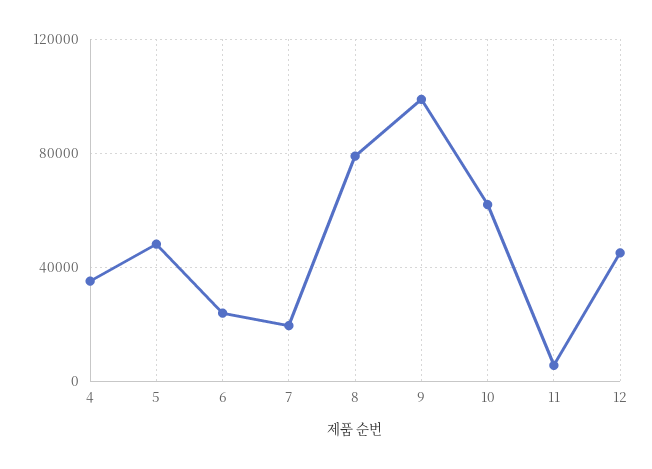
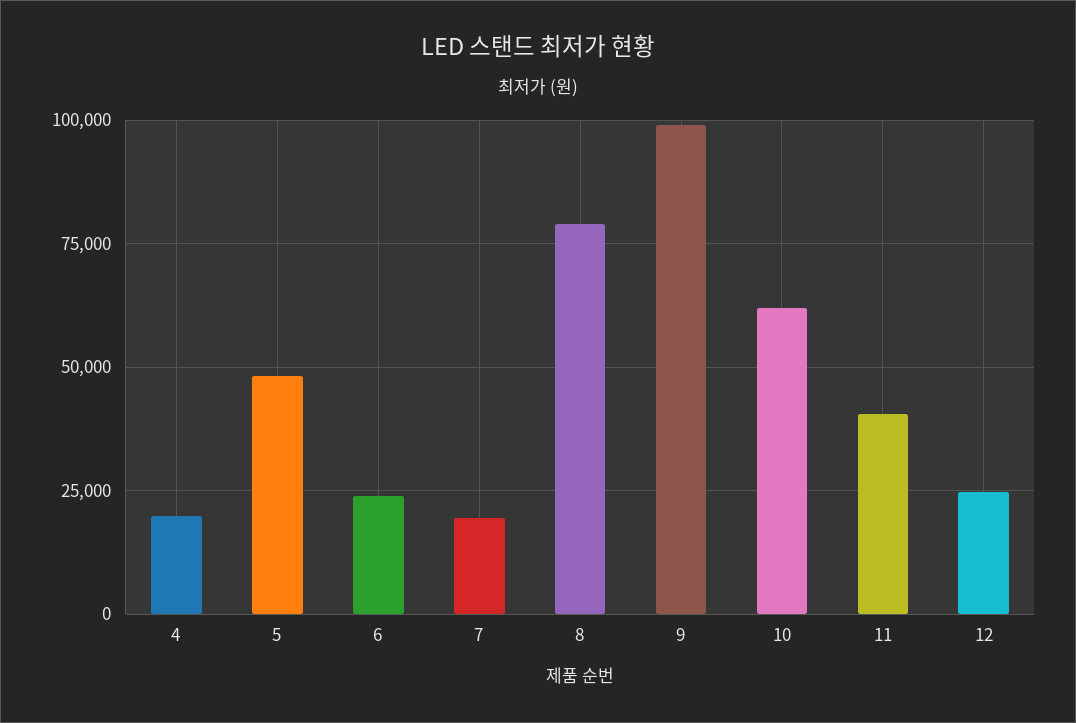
  {
-   "4": 35000,
+   "4": 20000,
    "5": 47500,
    "6": 25000,
    "7": 20000,
    "8": 80000,
    "9": 100000,
    "10": 62500,
-   "11": 5000,
+   "11": 40000,
-   "12": 45000
+   "12": 25000
  }

